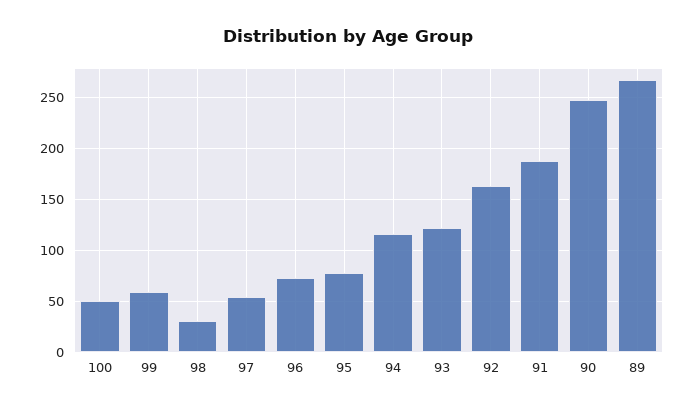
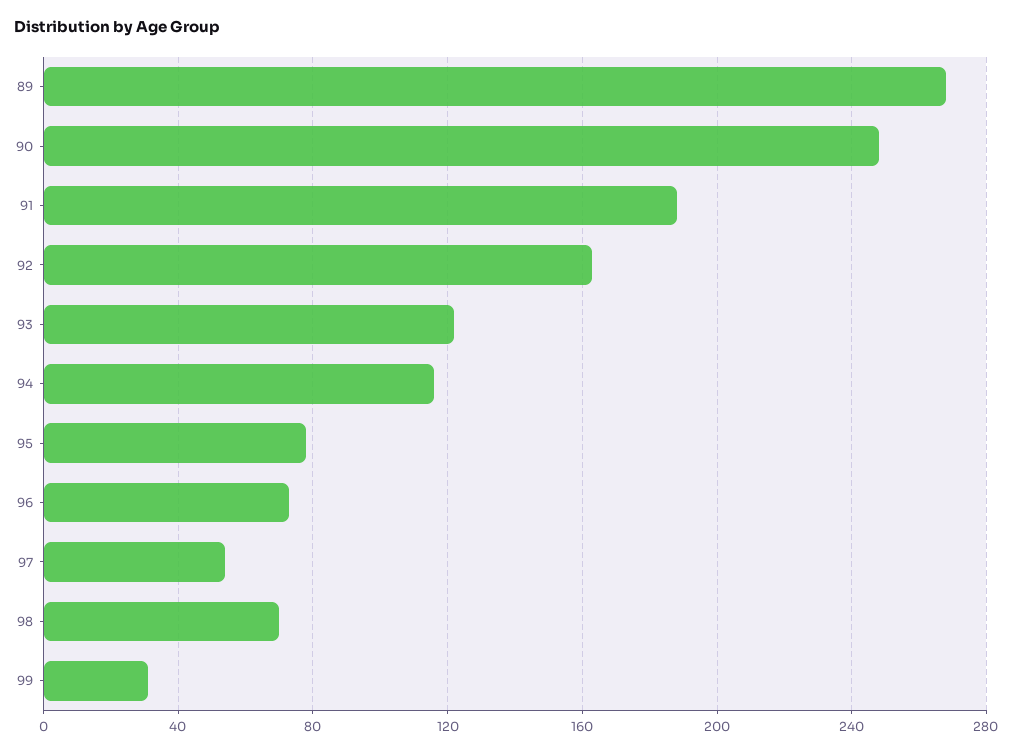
  {
-   "100": 50,
-   "99": 60,
+   "99": 30,
-   "98": 30,
+   "98": 70,
    "97": 55,
    "96": 75,
    "95": 80,
    "94": 115,
    "93": 120,
    "92": 165,
    "91": 190,
    "90": 250,
    "89": 270
  }

